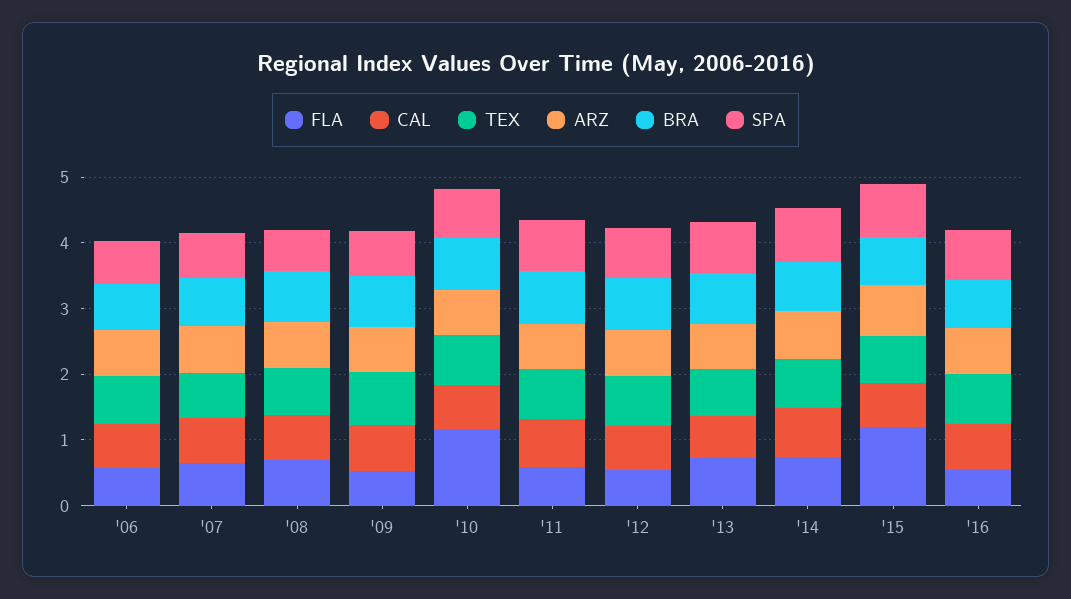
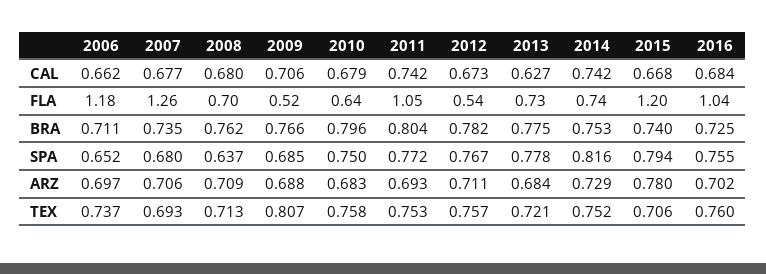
  {
    "FLA": {
-     "'06": 0.6,
+     "'06": 1.18,
-     "'07": 0.6,
+     "'07": 1.26,
      "'08": 0.7,
      "'09": 0.52,
-     "'10": 1.2,
+     "'10": 0.64,
-     "'11": 0.6,
+     "'11": 1.05,
      "'12": 0.54,
      "'13": 0.73,
      "'14": 0.74,
      "'15": 1.2,
-     "'16": 0.6
+     "'16": 1.04
    },
    "CAL": {
      "'06": 0.662,
      "'07": 0.677,
      "'08": 0.68,
      "'09": 0.706,
      "'10": 0.679,
      "'11": 0.742,
      "'12": 0.673,
      "'13": 0.627,
      "'14": 0.742,
      "'15": 0.668,
      "'16": 0.684
    },
    "TEX": {
      "'06": 0.737,
      "'07": 0.693,
      "'08": 0.713,
      "'09": 0.807,
      "'10": 0.758,
      "'11": 0.753,
      "'12": 0.757,
      "'13": 0.721,
      "'14": 0.752,
      "'15": 0.706,
      "'16": 0.76
    },
    "ARZ": {
      "'06": 0.697,
      "'07": 0.706,
      "'08": 0.709,
      "'09": 0.688,
      "'10": 0.683,
      "'11": 0.693,
      "'12": 0.711,
      "'13": 0.684,
      "'14": 0.729,
      "'15": 0.78,
      "'16": 0.702
    },
    "BRA": {
      "'06": 0.711,
      "'07": 0.735,
      "'08": 0.762,
      "'09": 0.766,
      "'10": 0.796,
      "'11": 0.804,
      "'12": 0.782,
      "'13": 0.775,
      "'14": 0.753,
      "'15": 0.74,
      "'16": 0.725
    },
    "SPA": {
      "'06": 0.652,
      "'07": 0.68,
      "'08": 0.637,
      "'09": 0.685,
      "'10": 0.75,
      "'11": 0.772,
      "'12": 0.767,
      "'13": 0.778,
      "'14": 0.816,
      "'15": 0.794,
      "'16": 0.755
    }
  }

